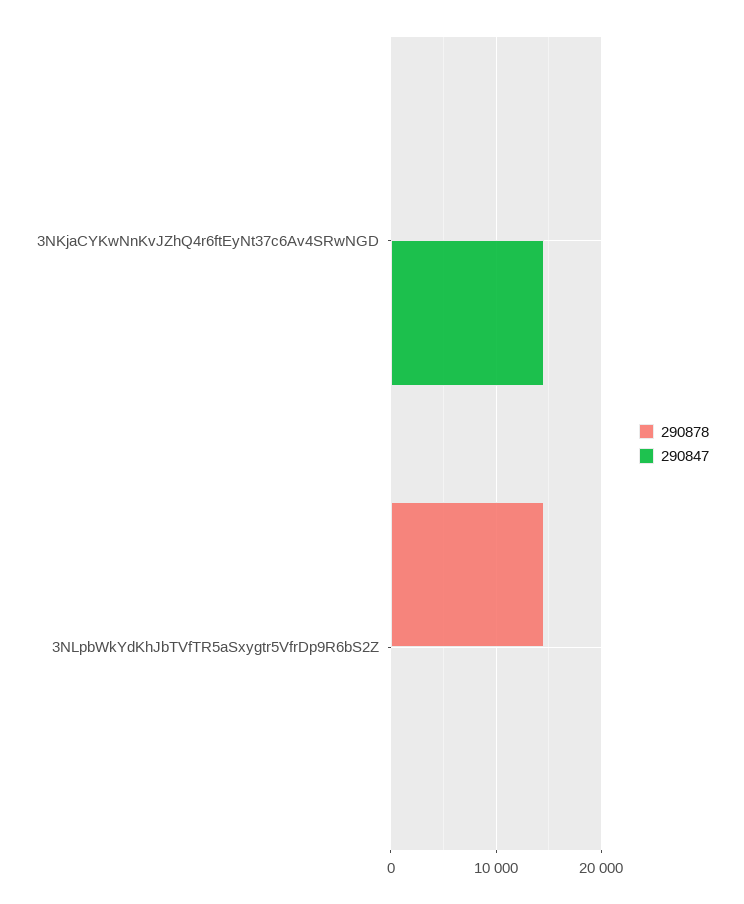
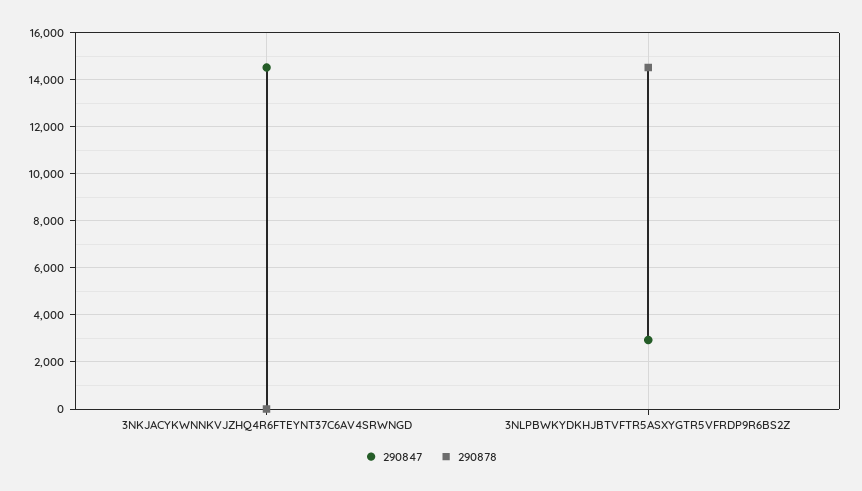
  {
    "290878": {
      "3NKjaCYKwNnKvJZhQ4r6ftEyNt37c6Av4SRwNGD": 0,
      "3NLpbWkYdKhJbTVfTR5aSxygtr5VfrDp9R6bS2Z": 14500
    },
    "290847": {
      "3NKjaCYKwNnKvJZhQ4r6ftEyNt37c6Av4SRwNGD": 14500,
-     "3NLpbWkYdKhJbTVfTR5aSxygtr5VfrDp9R6bS2Z": 0
+     "3NLpbWkYdKhJbTVfTR5aSxygtr5VfrDp9R6bS2Z": 3000
    }
  }

